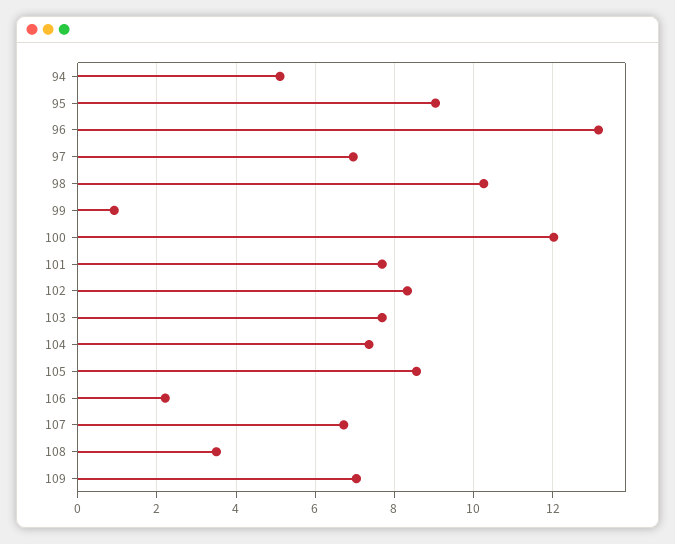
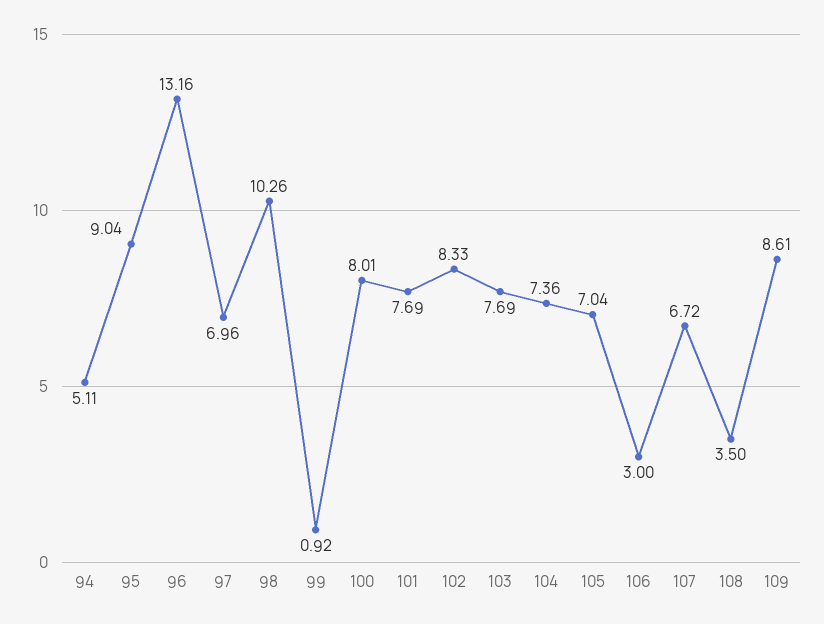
  {
    "94": 5.11,
    "95": 9.04,
    "96": 13.16,
    "97": 6.96,
    "98": 10.26,
    "99": 0.92,
-   "100": 12,
+   "100": 8.01,
    "101": 7.69,
    "102": 8.33,
    "103": 7.69,
    "104": 7.36,
-   "105": 8.6,
+   "105": 7.04,
-   "106": 2.2,
+   "106": 3,
    "107": 6.72,
    "108": 3.5,
-   "109": 7
+   "109": 8.61
  }

